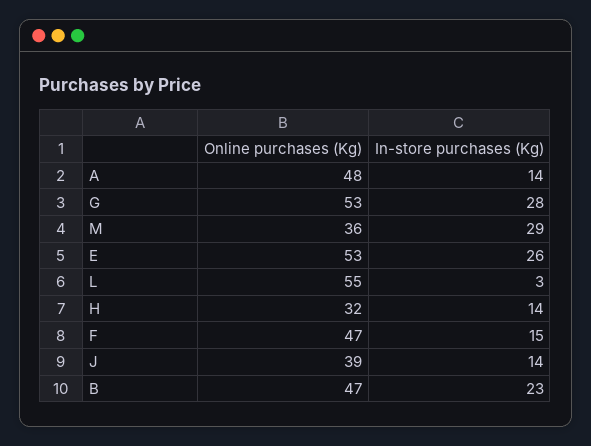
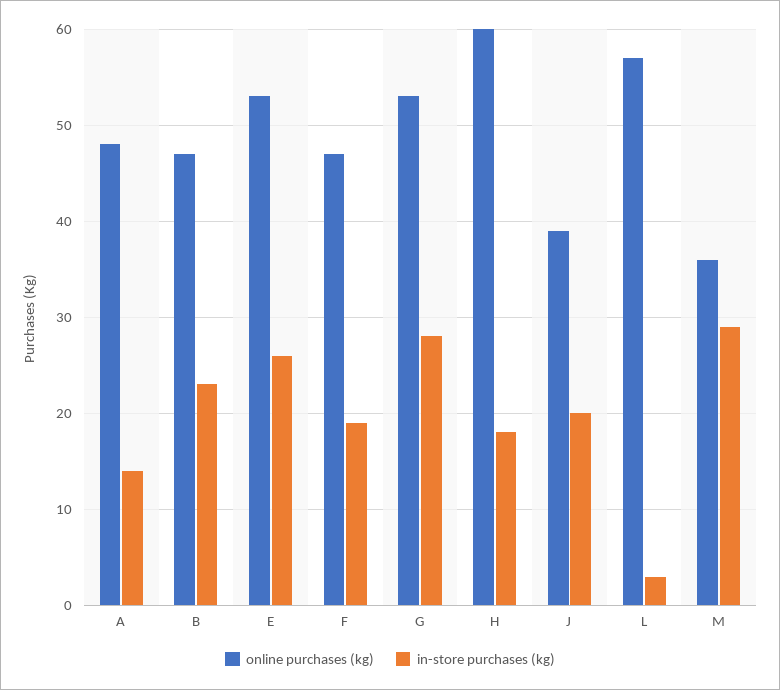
  {
    "Online purchases (Kg)": {
      "A": 48,
      "G": 53,
      "M": 36,
      "E": 53,
-     "L": 55,
+     "L": 57,
-     "H": 32,
+     "H": 60,
      "F": 47,
      "J": 39,
      "B": 47
    },
    "In-store purchases (Kg)": {
      "A": 14,
      "G": 28,
      "M": 29,
      "E": 26,
      "L": 3,
-     "H": 14,
+     "H": 18,
-     "F": 15,
+     "F": 19,
-     "J": 14,
+     "J": 20,
      "B": 23
    }
  }

